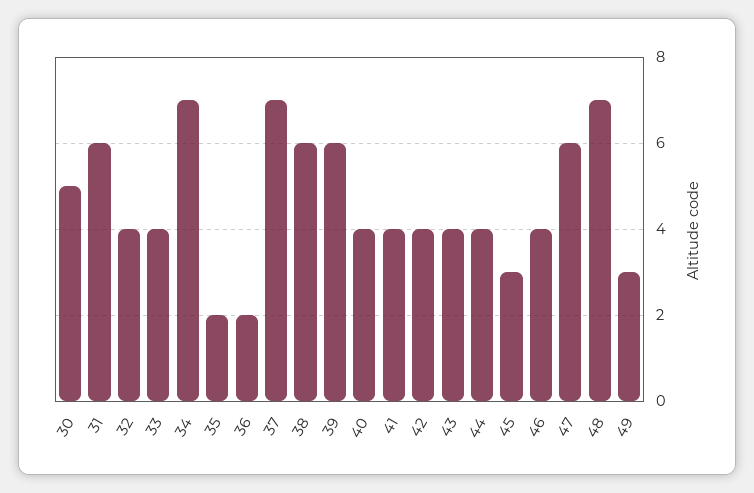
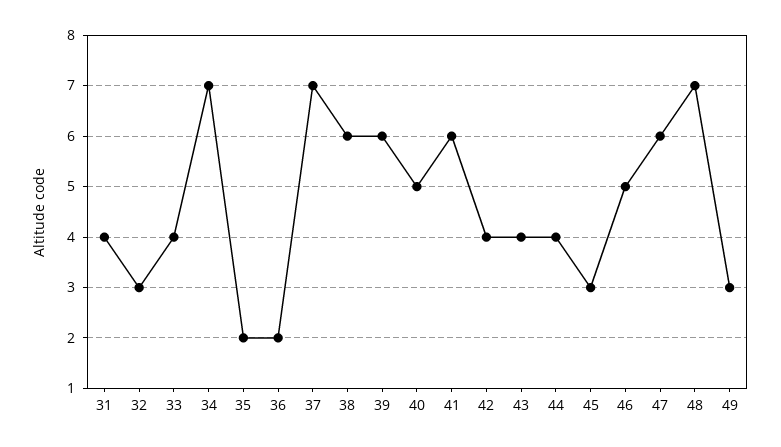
  {
-   "30": 5,
-   "31": 6,
+   "31": 4,
-   "32": 4,
+   "32": 3,
    "33": 4,
    "34": 7,
    "35": 2,
    "36": 2,
    "37": 7,
    "38": 6,
    "39": 6,
-   "40": 4,
+   "40": 5,
-   "41": 4,
+   "41": 6,
    "42": 4,
    "43": 4,
    "44": 4,
    "45": 3,
-   "46": 4,
+   "46": 5,
    "47": 6,
    "48": 7,
    "49": 3
  }

